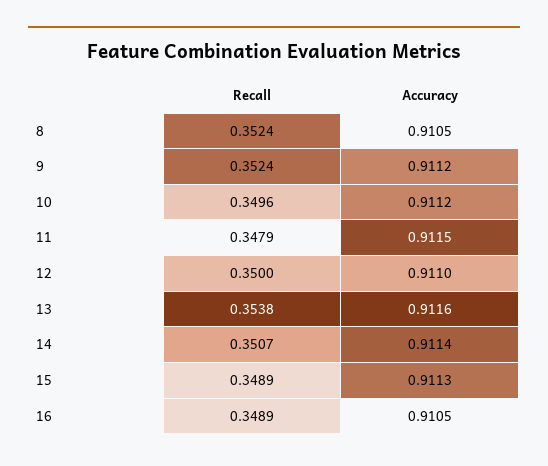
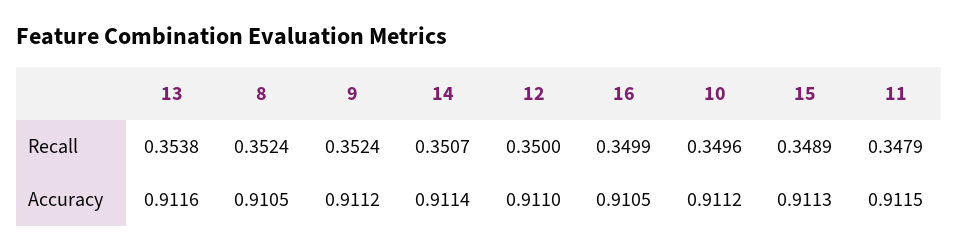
  {
    "Recall": {
      "8": 0.3524,
      "9": 0.3524,
      "10": 0.3496,
      "11": 0.3479,
      "12": 0.35,
      "13": 0.3538,
      "14": 0.3507,
      "15": 0.3489,
-     "16": 0.3489
+     "16": 0.3499
    },
    "Accuracy": {
      "8": 0.9105,
      "9": 0.9112,
      "10": 0.9112,
      "11": 0.9115,
      "12": 0.911,
      "13": 0.9116,
      "14": 0.9114,
      "15": 0.9113,
      "16": 0.9105
    }
  }

